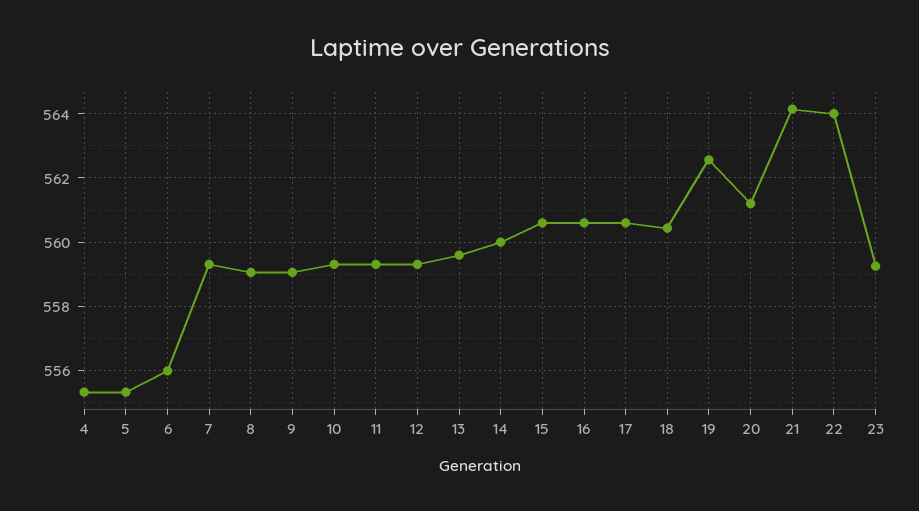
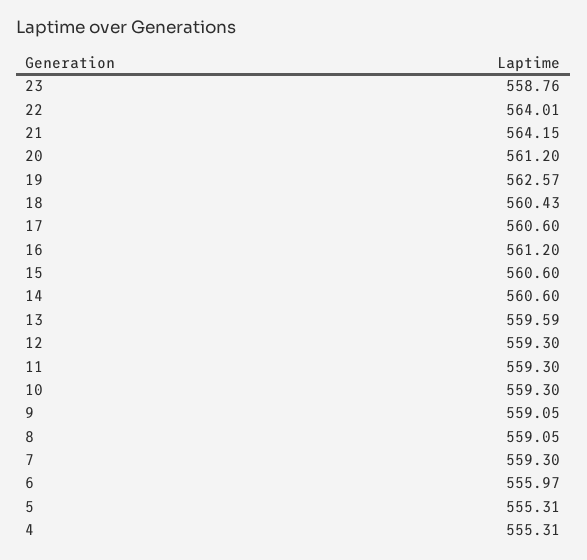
  {
    "4": 555.31,
    "5": 555.31,
    "6": 555.97,
    "7": 559.3,
    "8": 559.05,
    "9": 559.05,
    "10": 559.3,
    "11": 559.3,
    "12": 559.3,
    "13": 559.59,
-   "14": 560,
+   "14": 560.6,
    "15": 560.6,
-   "16": 560.6,
+   "16": 561.2,
    "17": 560.6,
    "18": 560.43,
    "19": 562.57,
    "20": 561.2,
    "21": 564.15,
    "22": 564.01,
-   "23": 559.2
+   "23": 558.76
  }

